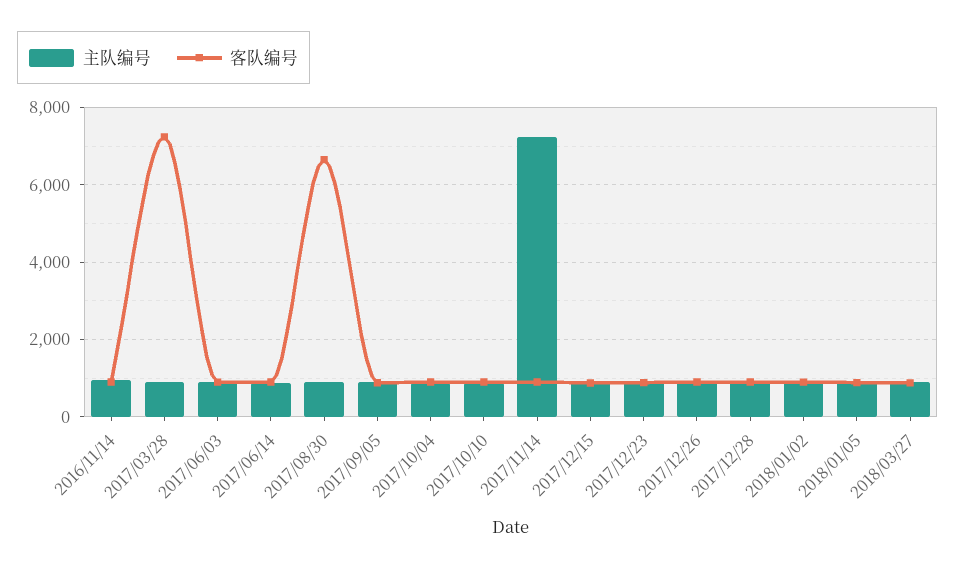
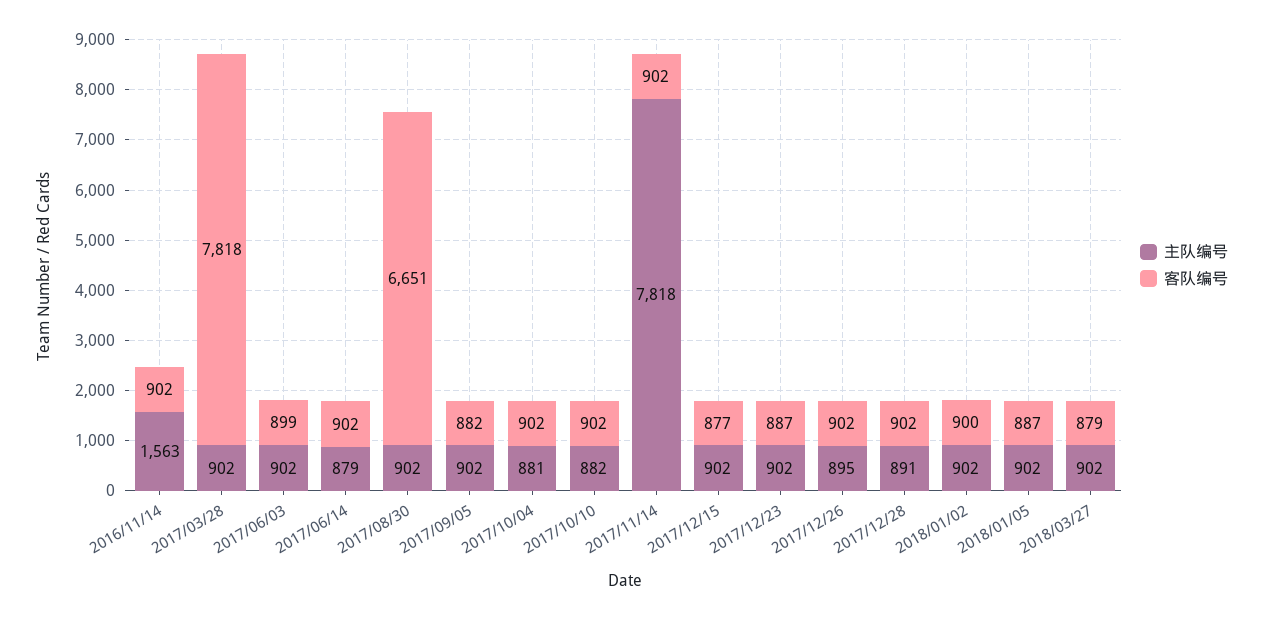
  {
    "主队编号": {
-     "2016/11/14": 1000,
+     "2016/11/14": 1563,
      "2017/03/28": 902,
      "2017/06/03": 902,
      "2017/06/14": 879,
      "2017/08/30": 902,
      "2017/09/05": 902,
      "2017/10/04": 881,
      "2017/10/10": 882,
-     "2017/11/14": 7200,
+     "2017/11/14": 7818,
      "2017/12/15": 902,
      "2017/12/23": 902,
      "2017/12/26": 895,
      "2017/12/28": 891,
      "2018/01/02": 902,
      "2018/01/05": 902,
      "2018/03/27": 902
    },
    "客队编号": {
      "2016/11/14": 902,
-     "2017/03/28": 7200,
+     "2017/03/28": 7818,
      "2017/06/03": 899,
      "2017/06/14": 902,
      "2017/08/30": 6651,
      "2017/09/05": 882,
      "2017/10/04": 902,
      "2017/10/10": 902,
      "2017/11/14": 902,
      "2017/12/15": 877,
      "2017/12/23": 887,
      "2017/12/26": 902,
      "2017/12/28": 902,
      "2018/01/02": 900,
      "2018/01/05": 887,
      "2018/03/27": 879
    }
  }

